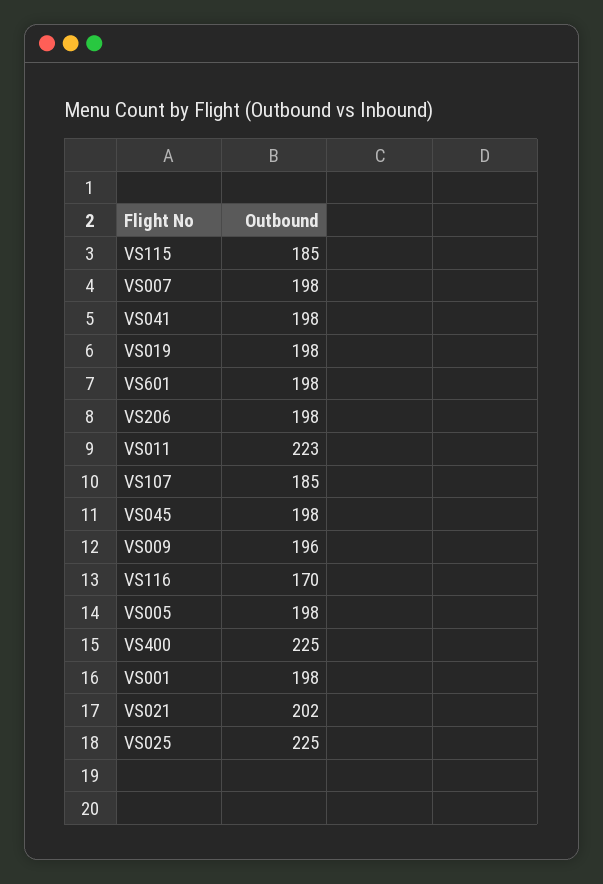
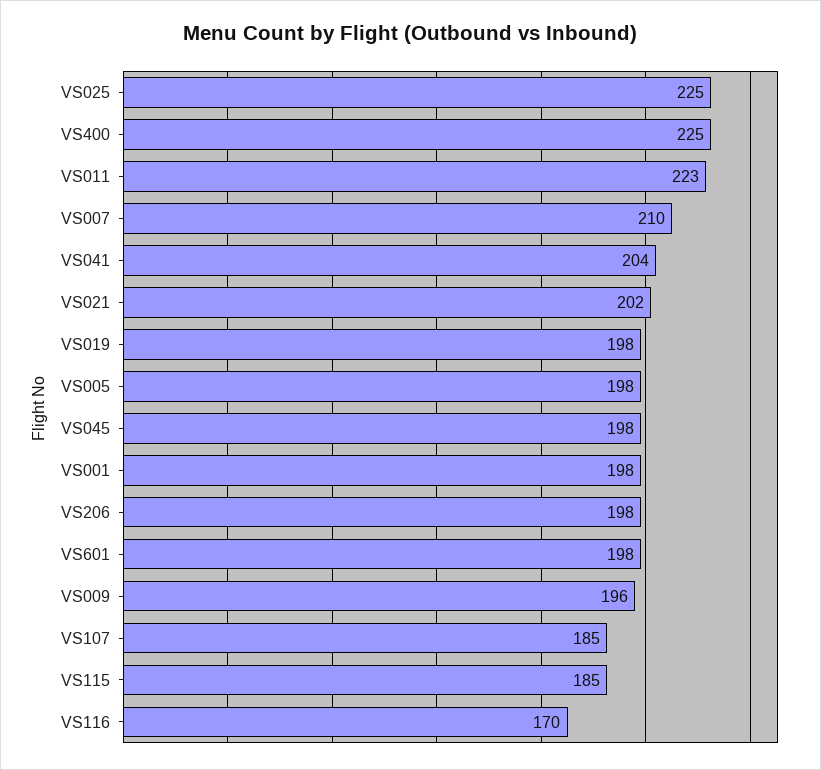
  {
    "VS115": 185,
-   "VS007": 198,
+   "VS007": 210,
-   "VS041": 198,
+   "VS041": 204,
    "VS019": 198,
    "VS601": 198,
    "VS206": 198,
    "VS011": 223,
    "VS107": 185,
    "VS045": 198,
    "VS009": 196,
    "VS116": 170,
    "VS005": 198,
    "VS400": 225,
    "VS001": 198,
    "VS021": 202,
    "VS025": 225
  }

